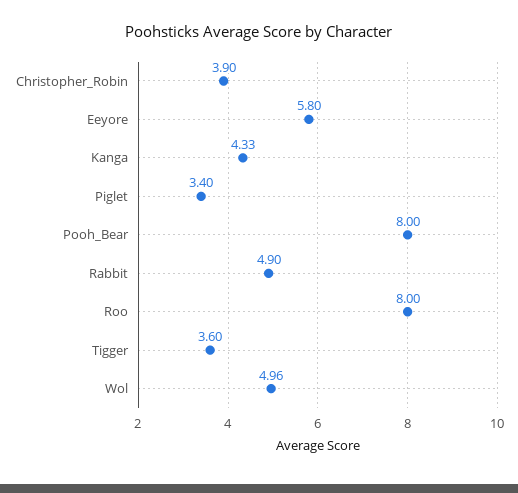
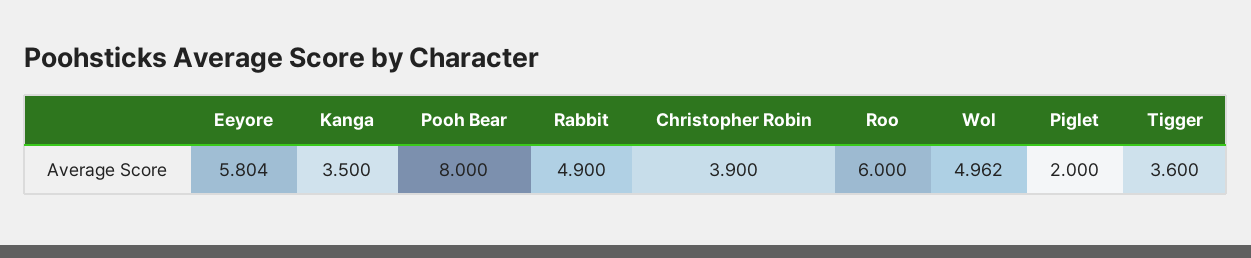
  {
    "Christopher_Robin": 3.9,
    "Eeyore": 5.804,
-   "Kanga": 4.33,
+   "Kanga": 3.5,
-   "Piglet": 3.4,
+   "Piglet": 2,
    "Pooh_Bear": 8,
    "Rabbit": 4.9,
-   "Roo": 8,
+   "Roo": 6,
    "Tigger": 3.6,
    "Wol": 4.962
  }

